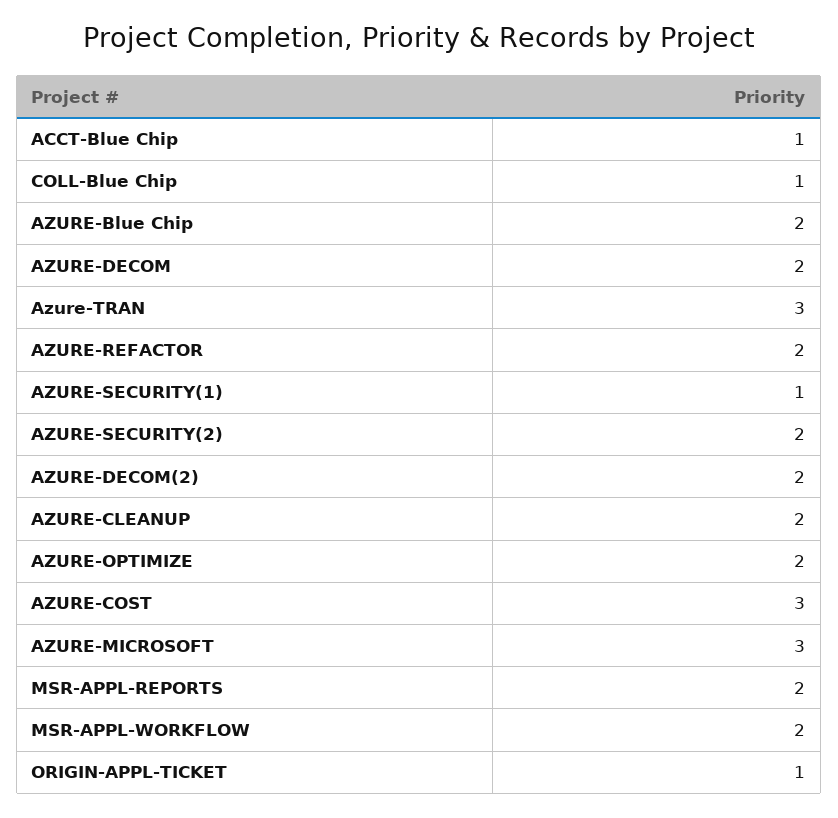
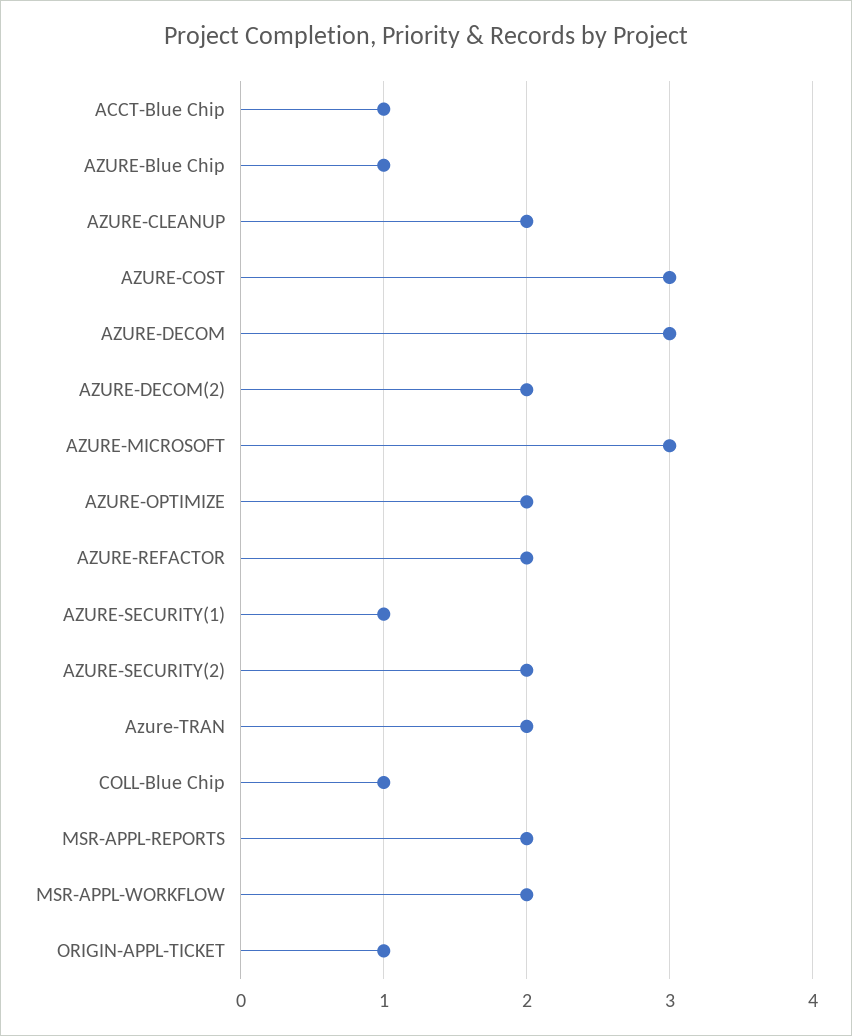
  {
    "ACCT-Blue Chip": 1,
    "COLL-Blue Chip": 1,
-   "AZURE-Blue Chip": 2,
+   "AZURE-Blue Chip": 1,
-   "AZURE-DECOM": 2,
+   "AZURE-DECOM": 3,
-   "Azure-TRAN": 3,
+   "Azure-TRAN": 2,
    "AZURE-REFACTOR": 2,
    "AZURE-SECURITY(1)": 1,
    "AZURE-SECURITY(2)": 2,
    "AZURE-DECOM(2)": 2,
    "AZURE-CLEANUP": 2,
    "AZURE-OPTIMIZE": 2,
    "AZURE-COST": 3,
    "AZURE-MICROSOFT": 3,
    "MSR-APPL-REPORTS": 2,
    "MSR-APPL-WORKFLOW": 2,
    "ORIGIN-APPL-TICKET": 1
  }

